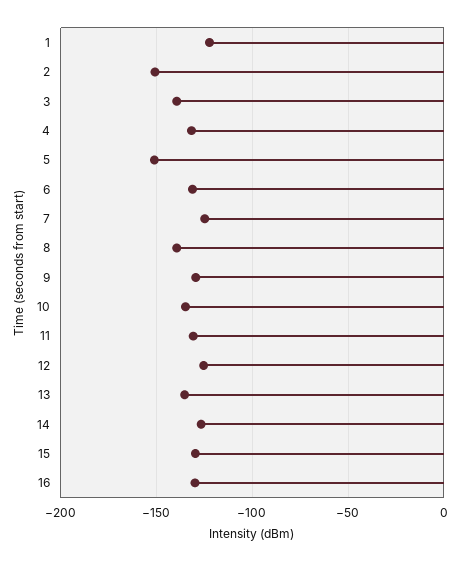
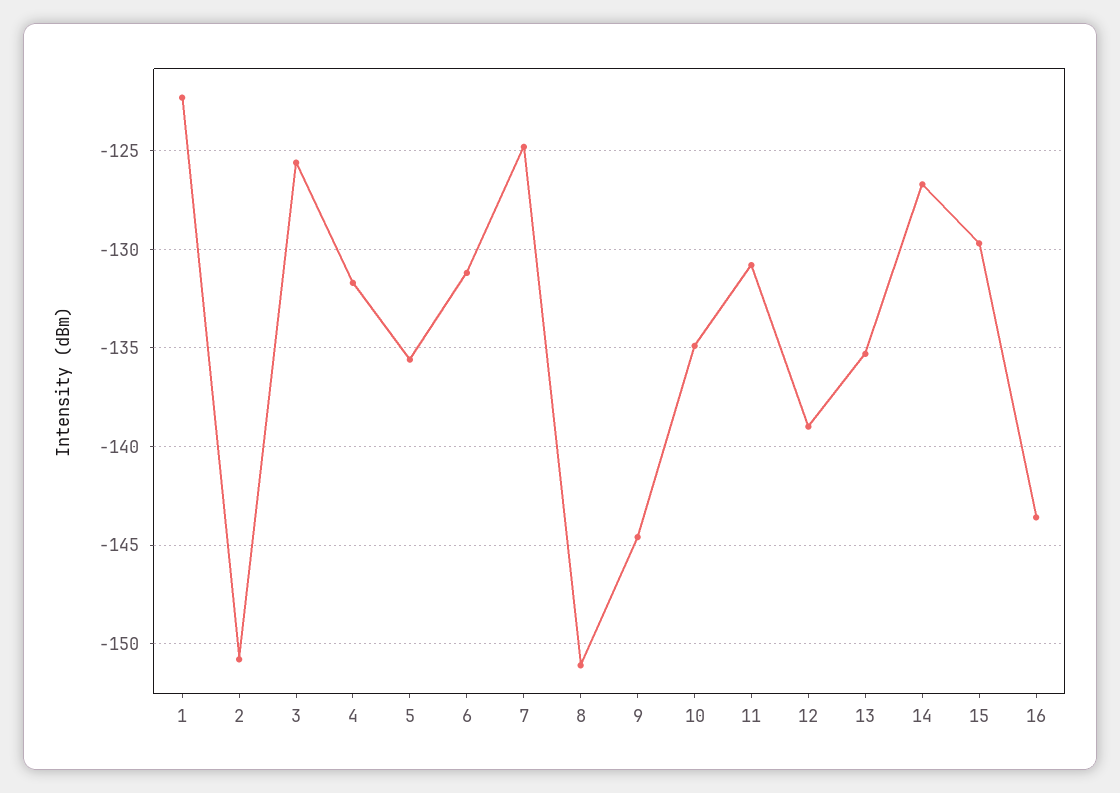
  {
    "1": -122.5,
    "2": -151,
-   "3": -140,
+   "3": -125.5,
    "4": -131.5,
-   "5": -150,
+   "5": -135.5,
    "6": -131,
    "7": -125,
-   "8": -140,
+   "8": -151,
-   "9": -130,
+   "9": -144.5,
    "10": -135,
    "11": -131,
-   "12": -125,
+   "12": -139,
    "13": -135.5,
    "14": -126.5,
    "15": -129.5,
-   "16": -130
+   "16": -143.5
  }

